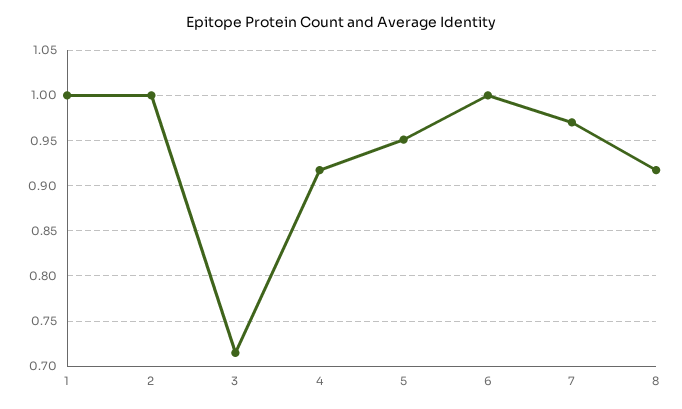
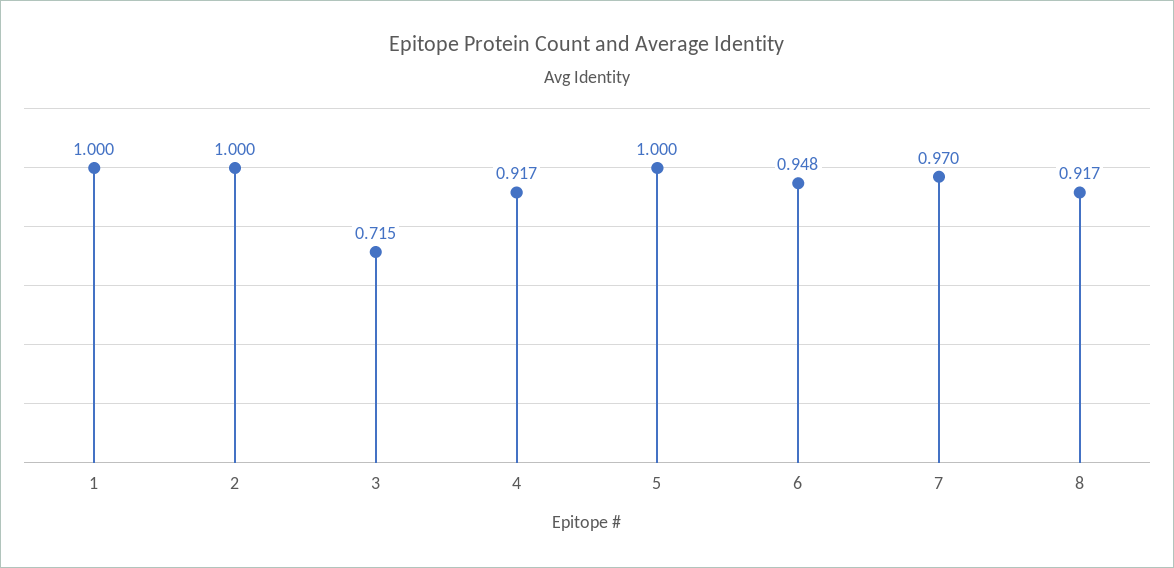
  {
    "1": 1,
    "2": 1,
    "3": 0.715,
    "4": 0.917,
-   "5": 0.95,
+   "5": 1,
-   "6": 1,
+   "6": 0.948,
    "7": 0.97,
    "8": 0.917
  }

